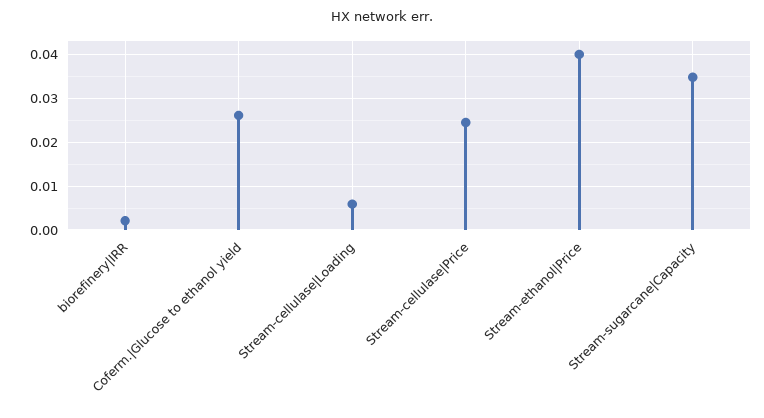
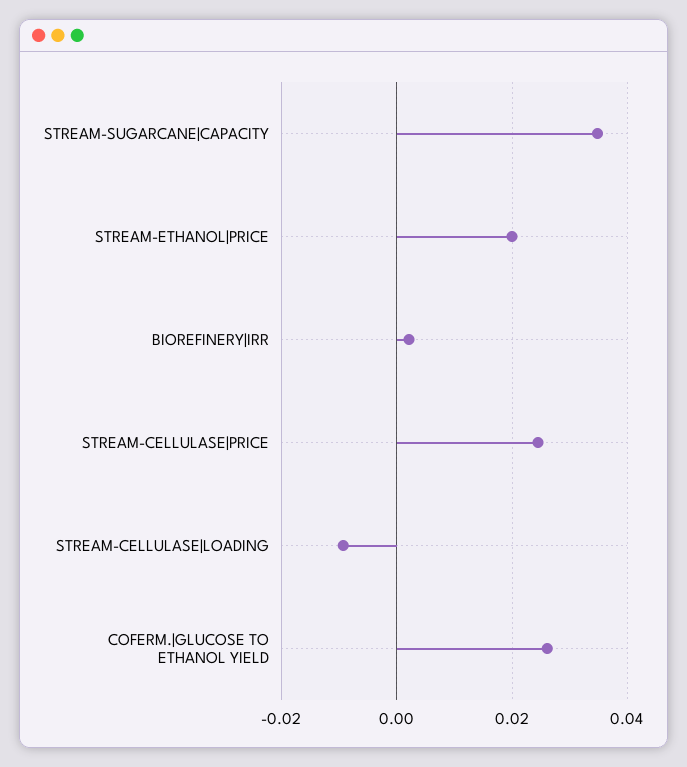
  {
    "biorefinery|IRR": 0.002,
    "Coferm.|Glucose to ethanol yield": 0.026,
-   "Stream-cellulase|Loading": 0.006,
+   "Stream-cellulase|Loading": -0.01,
    "Stream-cellulase|Price": 0.024,
-   "Stream-ethanol|Price": 0.04,
+   "Stream-ethanol|Price": 0.02,
    "Stream-sugarcane|Capacity": 0.034
  }

